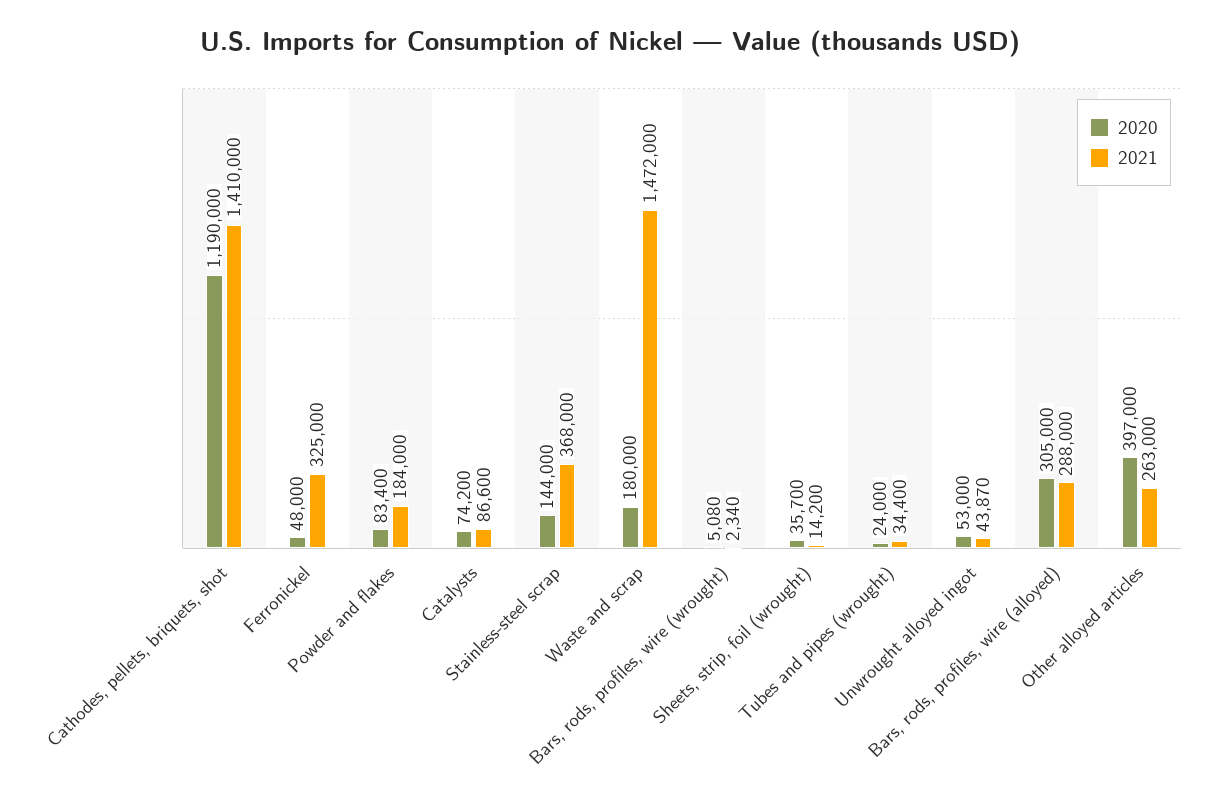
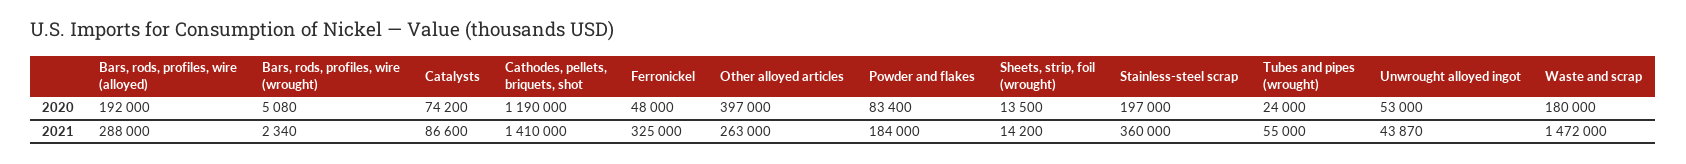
  {
    "2020": {
      "Cathodes, pellets, briquets, shot": 1190000,
      "Ferronickel": 48000,
      "Powder and flakes": 83400,
      "Catalysts": 74200,
-     "Stainless-steel scrap": 144000,
+     "Stainless-steel scrap": 197000,
      "Waste and scrap": 180000,
      "Bars, rods, profiles, wire (wrought)": 5080,
-     "Sheets, strip, foil (wrought)": 35700,
+     "Sheets, strip, foil (wrought)": 13500,
      "Tubes and pipes (wrought)": 24000,
      "Unwrought alloyed ingot": 53000,
-     "Bars, rods, profiles, wire (alloyed)": 305000,
+     "Bars, rods, profiles, wire (alloyed)": 192000,
      "Other alloyed articles": 397000
    },
    "2021": {
      "Cathodes, pellets, briquets, shot": 1410000,
      "Ferronickel": 325000,
      "Powder and flakes": 184000,
      "Catalysts": 86600,
-     "Stainless-steel scrap": 368000,
+     "Stainless-steel scrap": 360000,
      "Waste and scrap": 1472000,
      "Bars, rods, profiles, wire (wrought)": 2340,
      "Sheets, strip, foil (wrought)": 14200,
-     "Tubes and pipes (wrought)": 34400,
+     "Tubes and pipes (wrought)": 55000,
      "Unwrought alloyed ingot": 43870,
      "Bars, rods, profiles, wire (alloyed)": 288000,
      "Other alloyed articles": 263000
    }
  }

